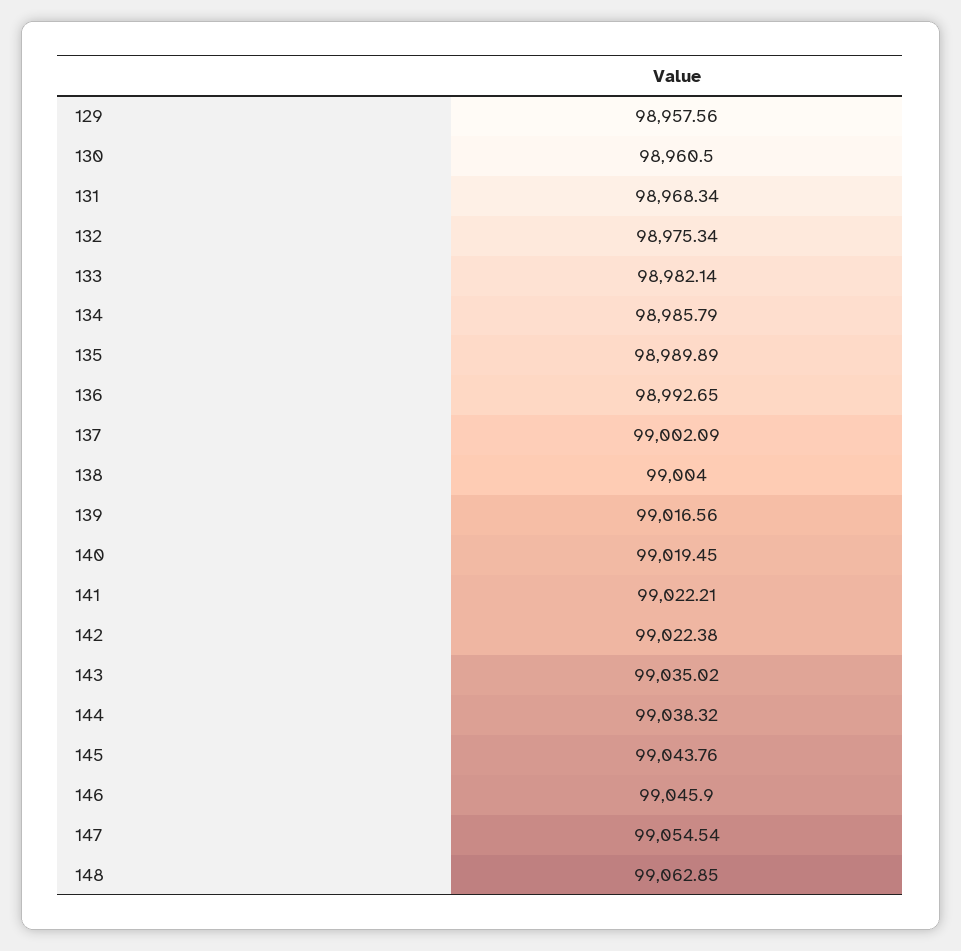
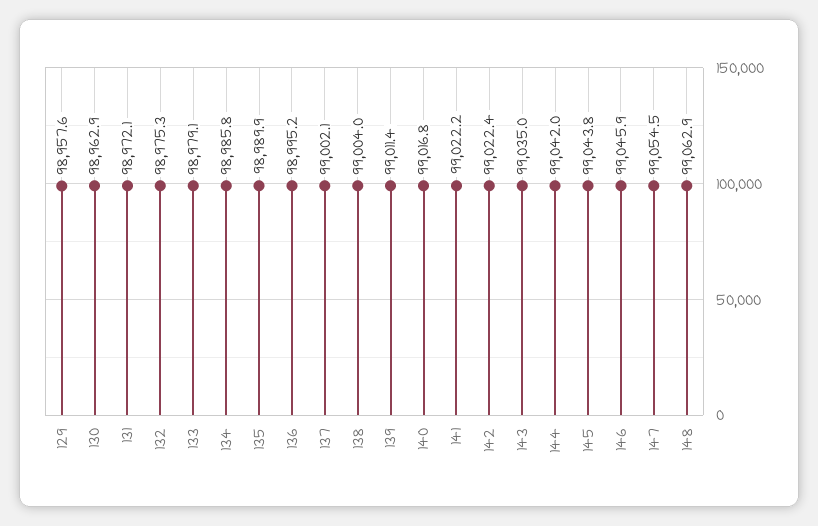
  {
    "129": 98957.56,
-   "130": 98960.5,
+   "130": 98962.9,
-   "131": 98968.34,
+   "131": 98972.1,
    "132": 98975.34,
-   "133": 98982.14,
+   "133": 98979.1,
    "134": 98985.79,
    "135": 98989.89,
-   "136": 98992.65,
+   "136": 98995.2,
    "137": 99002.09,
    "138": 99004,
-   "139": 99016.56,
+   "139": 99011.4,
-   "140": 99019.45,
+   "140": 99016.8,
    "141": 99022.21,
    "142": 99022.38,
    "143": 99035.02,
-   "144": 99038.32,
+   "144": 99042,
    "145": 99043.76,
    "146": 99045.9,
    "147": 99054.54,
    "148": 99062.85
  }

